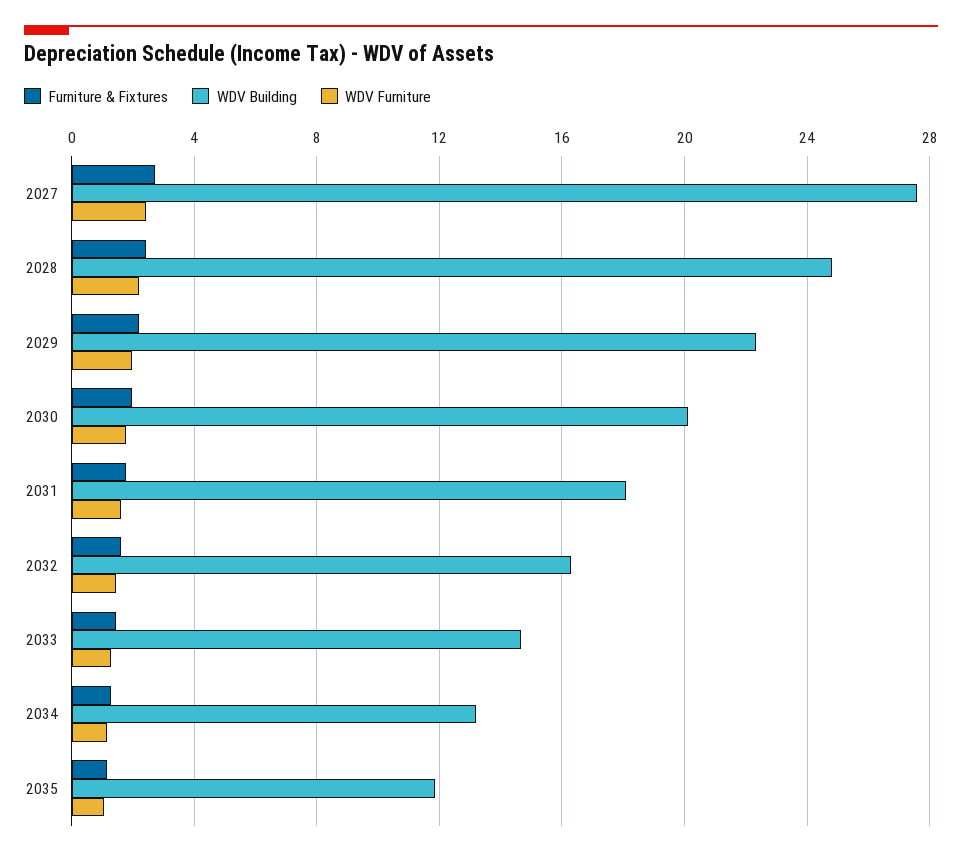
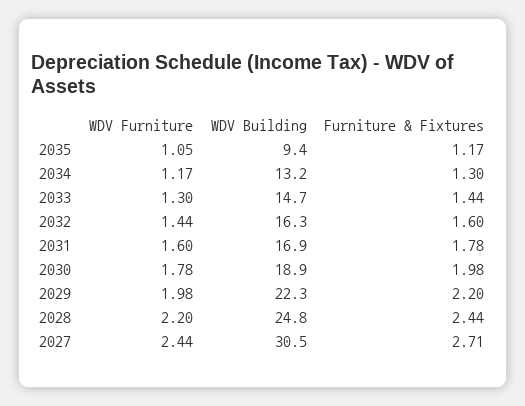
  {
    "Furniture & Fixtures": {
      "2027": 2.71,
      "2028": 2.44,
      "2029": 2.2,
      "2030": 1.98,
      "2031": 1.78,
      "2032": 1.6,
      "2033": 1.44,
      "2034": 1.3,
      "2035": 1.17
    },
    "WDV Building": {
-     "2027": 27.5,
+     "2027": 30.5,
      "2028": 24.8,
      "2029": 22.3,
-     "2030": 20,
+     "2030": 18.9,
-     "2031": 18,
+     "2031": 16.9,
      "2032": 16.3,
      "2033": 14.7,
      "2034": 13.2,
-     "2035": 12
+     "2035": 9.4
    },
    "WDV Furniture": {
      "2027": 2.44,
      "2028": 2.2,
      "2029": 1.98,
      "2030": 1.78,
      "2031": 1.6,
      "2032": 1.44,
      "2033": 1.3,
      "2034": 1.17,
      "2035": 1.05
    }
  }

